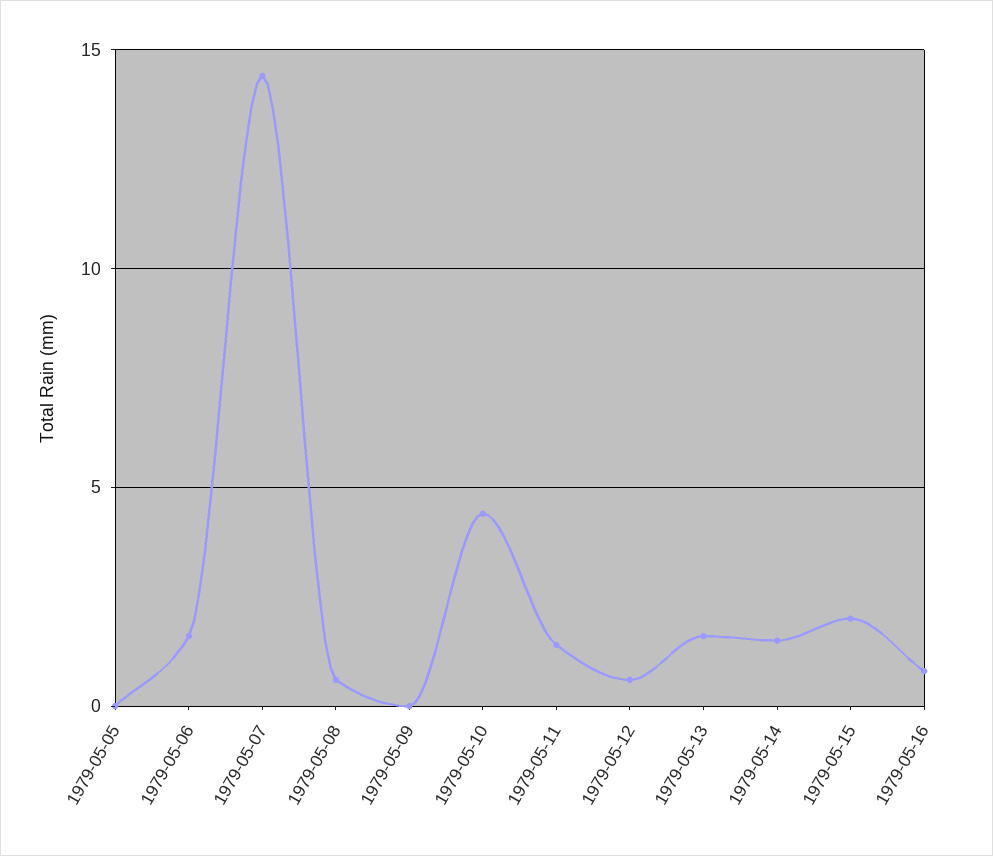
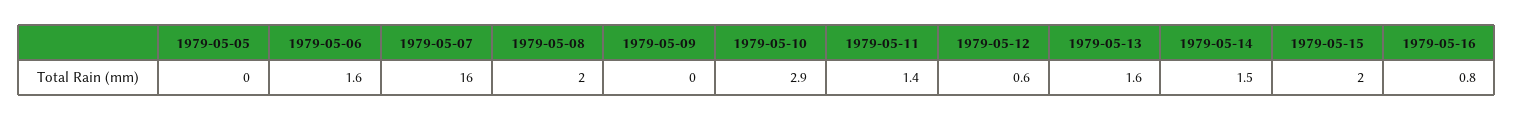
  {
    "1979-05-05": 0,
    "1979-05-06": 1.6,
-   "1979-05-07": 14.5,
+   "1979-05-07": 16,
-   "1979-05-08": 0.5,
+   "1979-05-08": 2,
    "1979-05-09": 0,
-   "1979-05-10": 4.5,
+   "1979-05-10": 2.9,
    "1979-05-11": 1.4,
    "1979-05-12": 0.6,
    "1979-05-13": 1.6,
    "1979-05-14": 1.5,
    "1979-05-15": 2,
    "1979-05-16": 0.8
  }

